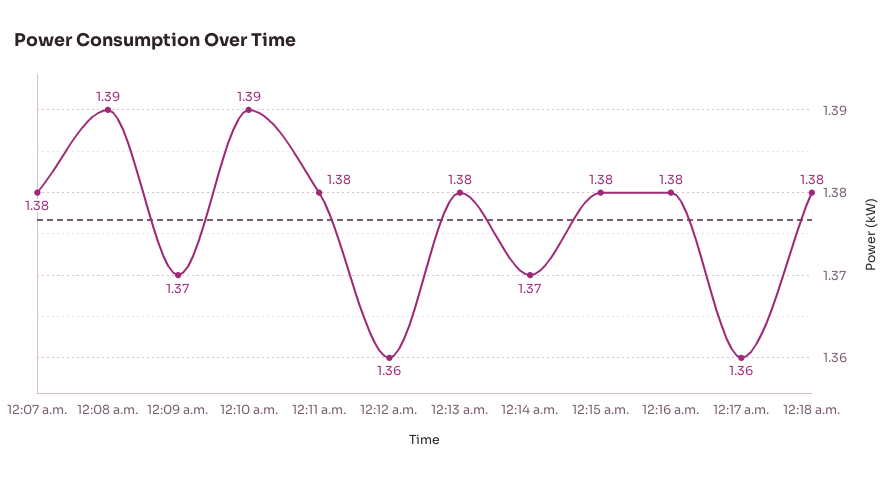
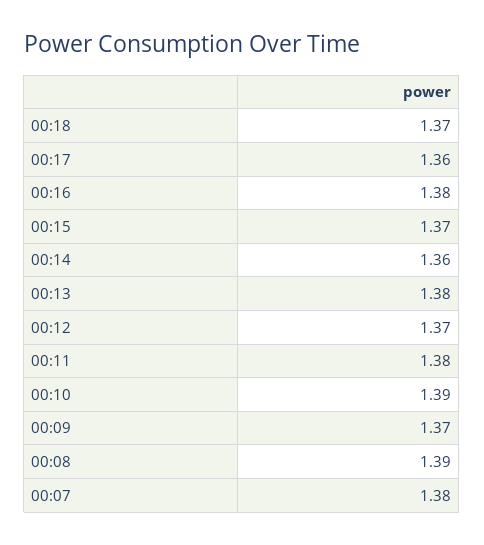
  {
    "12:07 a.m.": 1.38,
    "12:08 a.m.": 1.39,
    "12:09 a.m.": 1.37,
    "12:10 a.m.": 1.39,
    "12:11 a.m.": 1.38,
-   "12:12 a.m.": 1.36,
+   "12:12 a.m.": 1.37,
    "12:13 a.m.": 1.38,
-   "12:14 a.m.": 1.37,
+   "12:14 a.m.": 1.36,
-   "12:15 a.m.": 1.38,
+   "12:15 a.m.": 1.37,
    "12:16 a.m.": 1.38,
    "12:17 a.m.": 1.36,
-   "12:18 a.m.": 1.38
+   "12:18 a.m.": 1.37
  }

